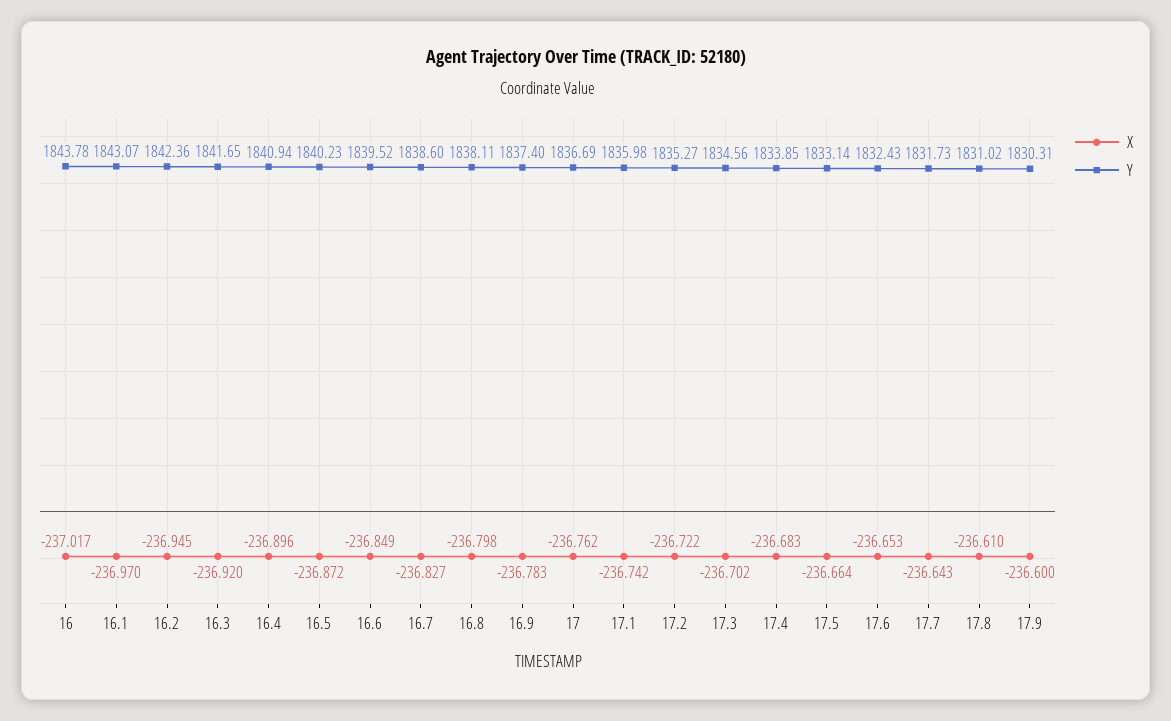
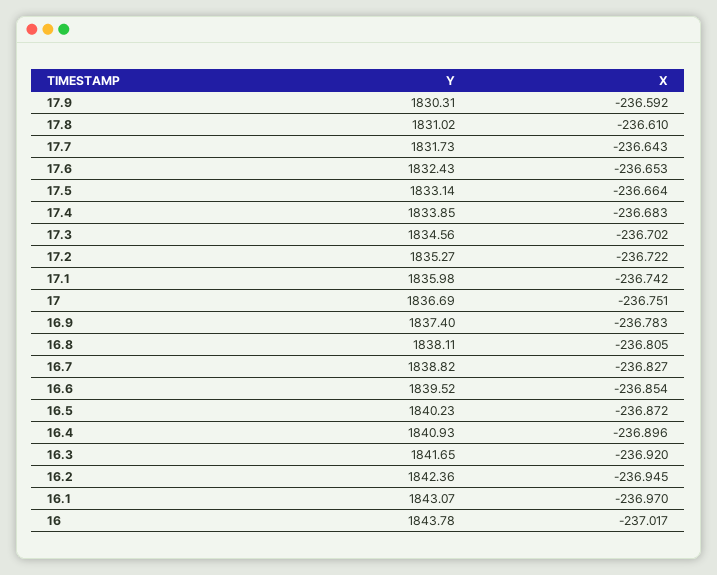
  {
    "X": {
      "16": -237.017,
      "16.1": -236.97,
      "16.2": -236.945,
      "16.3": -236.92,
      "16.4": -236.896,
      "16.5": -236.872,
-     "16.6": -236.849,
+     "16.6": -236.854,
      "16.7": -236.827,
-     "16.8": -236.798,
+     "16.8": -236.805,
      "16.9": -236.783,
-     "17": -236.762,
+     "17": -236.751,
      "17.1": -236.742,
      "17.2": -236.722,
      "17.3": -236.702,
      "17.4": -236.683,
      "17.5": -236.664,
      "17.6": -236.653,
      "17.7": -236.643,
      "17.8": -236.61,
-     "17.9": -236.6
+     "17.9": -236.592
    },
    "Y": {
      "16": 1843.78,
      "16.1": 1843.07,
      "16.2": 1842.36,
      "16.3": 1841.65,
-     "16.4": 1840.94,
+     "16.4": 1840.93,
      "16.5": 1840.23,
      "16.6": 1839.52,
-     "16.7": 1838.6,
+     "16.7": 1838.82,
      "16.8": 1838.11,
      "16.9": 1837.4,
      "17": 1836.69,
      "17.1": 1835.98,
      "17.2": 1835.27,
      "17.3": 1834.56,
      "17.4": 1833.85,
      "17.5": 1833.14,
      "17.6": 1832.43,
      "17.7": 1831.73,
      "17.8": 1831.02,
      "17.9": 1830.31
    }
  }

